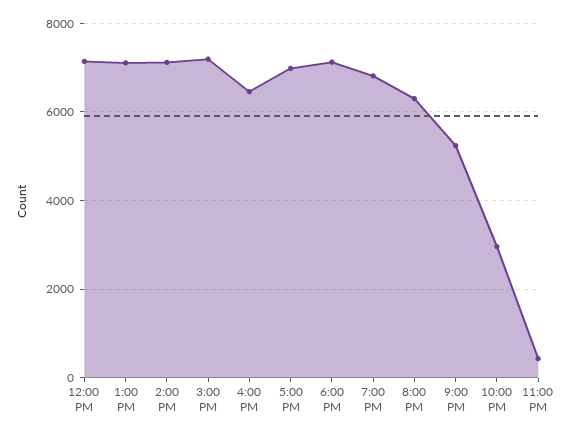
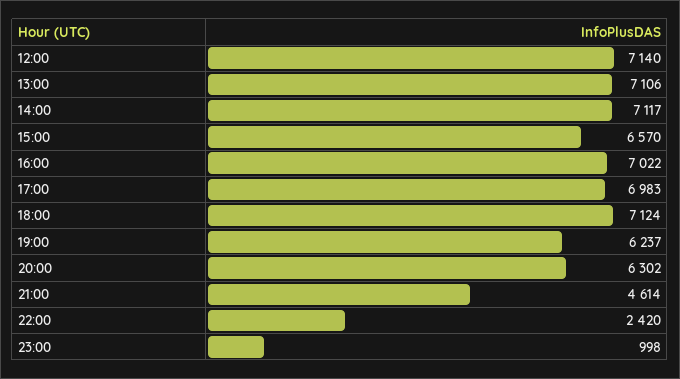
  {
    "12:00 PM": 7140,
    "1:00 PM": 7106,
    "2:00 PM": 7117,
-   "3:00 PM": 7200,
+   "3:00 PM": 6570,
-   "4:00 PM": 6400,
+   "4:00 PM": 7022,
    "5:00 PM": 6983,
    "6:00 PM": 7124,
-   "7:00 PM": 6800,
+   "7:00 PM": 6237,
    "8:00 PM": 6302,
-   "9:00 PM": 5200,
+   "9:00 PM": 4614,
-   "10:00 PM": 3000,
+   "10:00 PM": 2420,
-   "11:00 PM": 400
+   "11:00 PM": 998
  }

